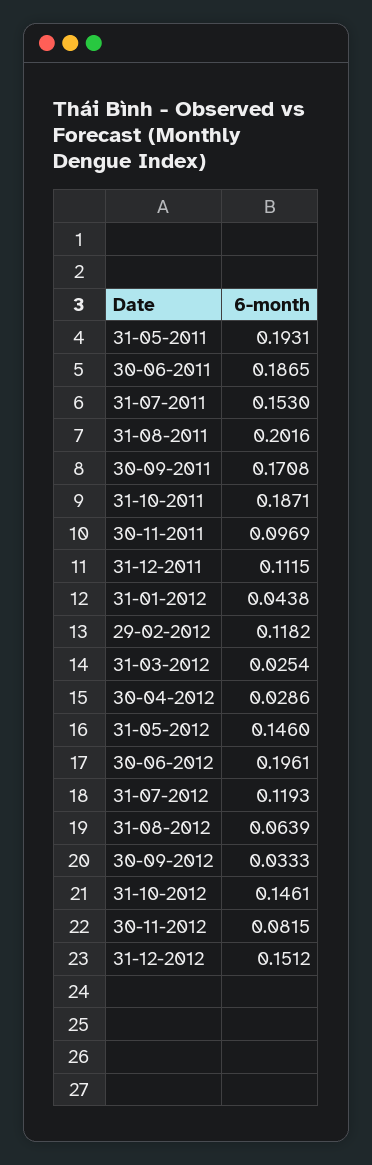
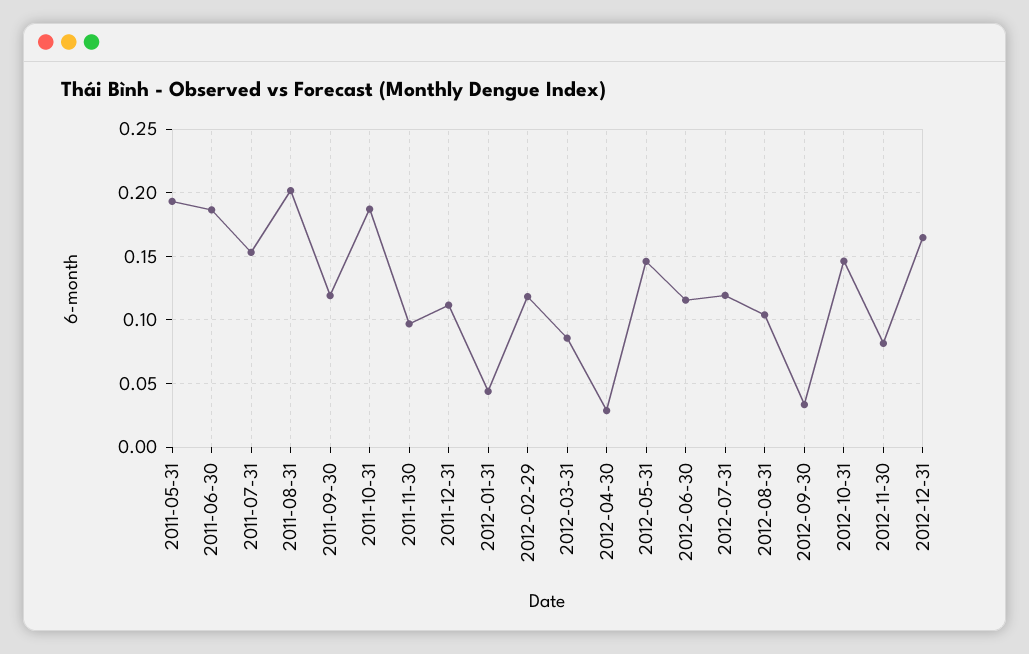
  {
    "31-05-2011": 0.1931,
    "30-06-2011": 0.1865,
    "31-07-2011": 0.153,
    "31-08-2011": 0.2016,
-   "30-09-2011": 0.1708,
+   "30-09-2011": 0.12,
    "31-10-2011": 0.1871,
    "30-11-2011": 0.0969,
    "31-12-2011": 0.1115,
    "31-01-2012": 0.0438,
    "29-02-2012": 0.1182,
-   "31-03-2012": 0.0254,
+   "31-03-2012": 0.085,
    "30-04-2012": 0.0286,
    "31-05-2012": 0.146,
-   "30-06-2012": 0.1961,
+   "30-06-2012": 0.115,
    "31-07-2012": 0.1193,
-   "31-08-2012": 0.0639,
+   "31-08-2012": 0.105,
    "30-09-2012": 0.0333,
    "31-10-2012": 0.1461,
    "30-11-2012": 0.0815,
-   "31-12-2012": 0.1512
+   "31-12-2012": 0.165
  }

